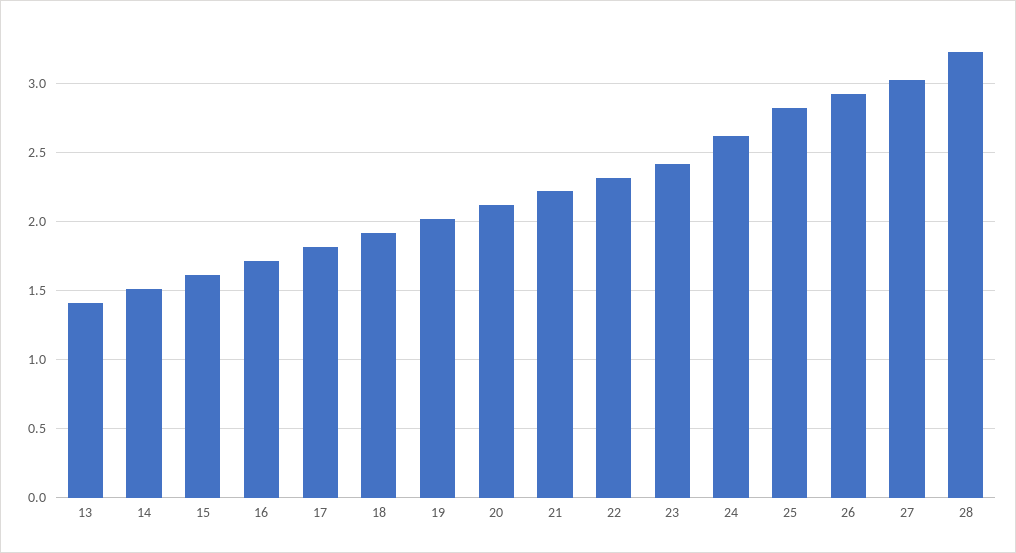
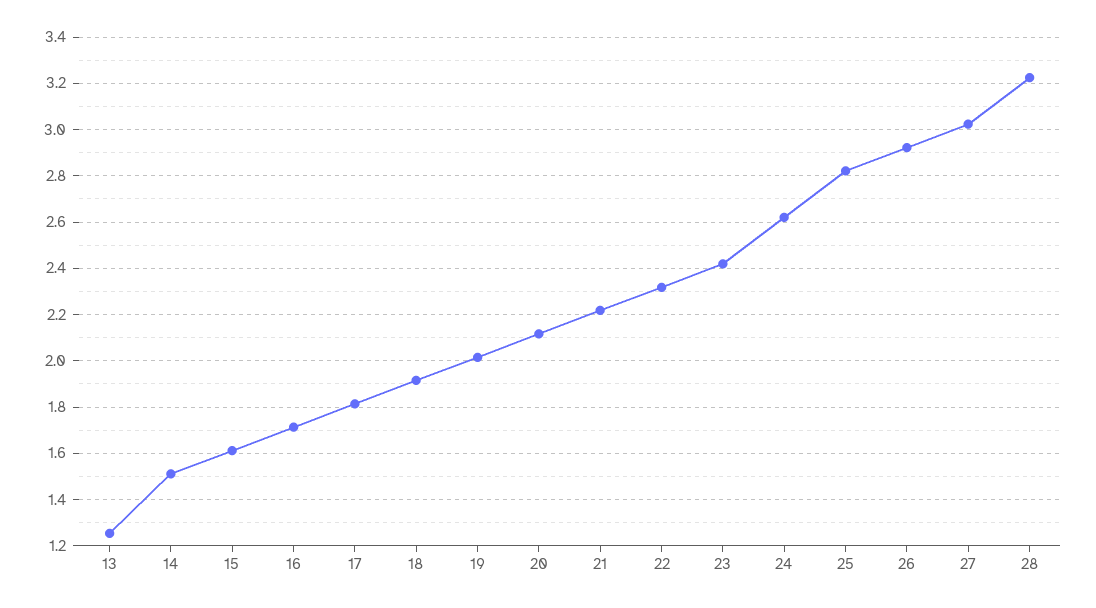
  {
-   "13": 1.4,
+   "13": 1.25,
    "14": 1.5,
    "15": 1.6,
    "16": 1.7,
    "17": 1.8,
    "18": 1.9,
    "19": 2,
    "20": 2.1,
    "21": 2.2,
    "22": 2.3,
    "23": 2.4,
    "24": 2.6,
    "25": 2.8,
    "26": 2.9,
    "27": 3,
    "28": 3.25
  }

